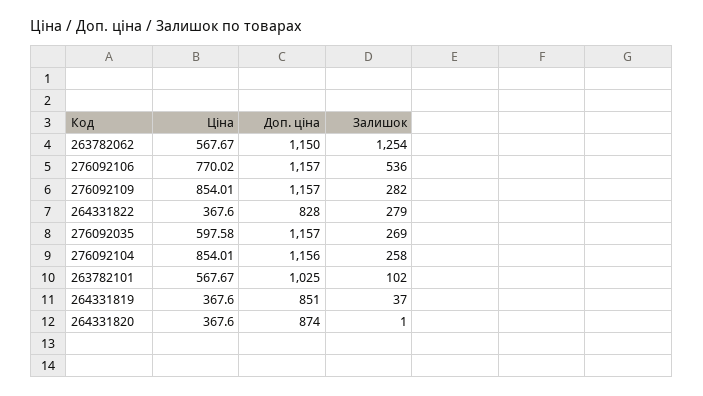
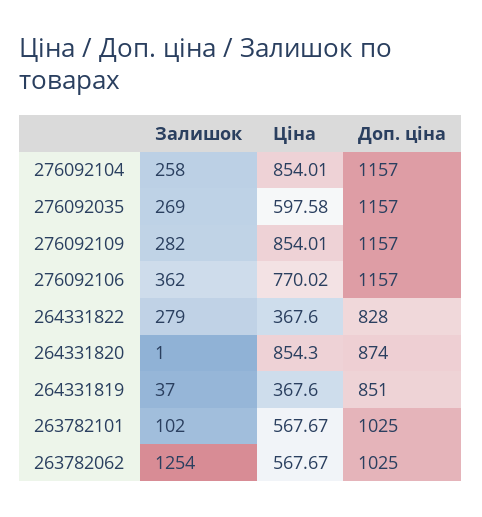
  {
    "Ціна": {
      "263782062": 567.67,
      "276092106": 770.02,
      "276092109": 854.01,
      "264331822": 367.6,
      "276092035": 597.58,
      "276092104": 854.01,
      "263782101": 567.67,
      "264331819": 367.6,
-     "264331820": 367.6
+     "264331820": 854.3
    },
    "Доп. ціна": {
-     "263782062": 1150,
+     "263782062": 1025,
      "276092106": 1157,
      "276092109": 1157,
      "264331822": 828,
      "276092035": 1157,
-     "276092104": 1156,
+     "276092104": 1157,
      "263782101": 1025,
      "264331819": 851,
      "264331820": 874
    },
    "Залишок": {
      "263782062": 1254,
-     "276092106": 536,
+     "276092106": 362,
      "276092109": 282,
      "264331822": 279,
      "276092035": 269,
      "276092104": 258,
      "263782101": 102,
      "264331819": 37,
      "264331820": 1
    }
  }

